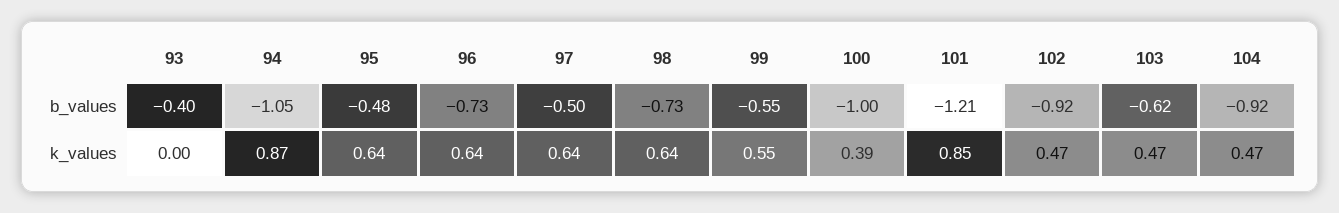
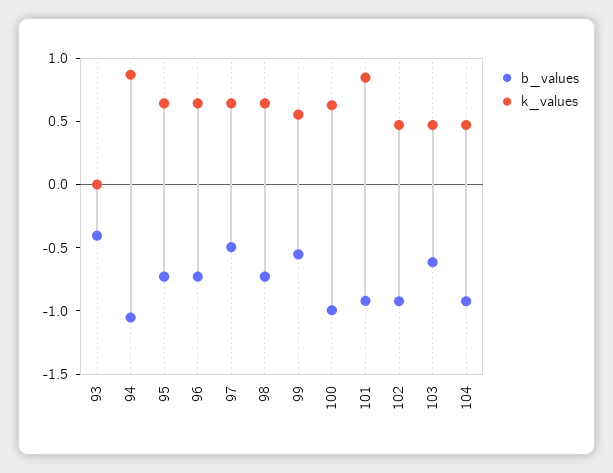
  {
    "b_values": {
      "93": -0.4,
      "94": -1.05,
-     "95": -0.48,
+     "95": -0.7,
      "96": -0.73,
      "97": -0.5,
      "98": -0.73,
      "99": -0.55,
      "100": -1,
-     "101": -1.21,
+     "101": -0.9,
      "102": -0.92,
      "103": -0.62,
      "104": -0.92
    },
    "k_values": {
      "93": 0,
      "94": 0.87,
      "95": 0.64,
      "96": 0.64,
      "97": 0.64,
      "98": 0.64,
      "99": 0.55,
-     "100": 0.39,
+     "100": 0.6,
      "101": 0.85,
      "102": 0.47,
      "103": 0.47,
      "104": 0.47
    }
  }

